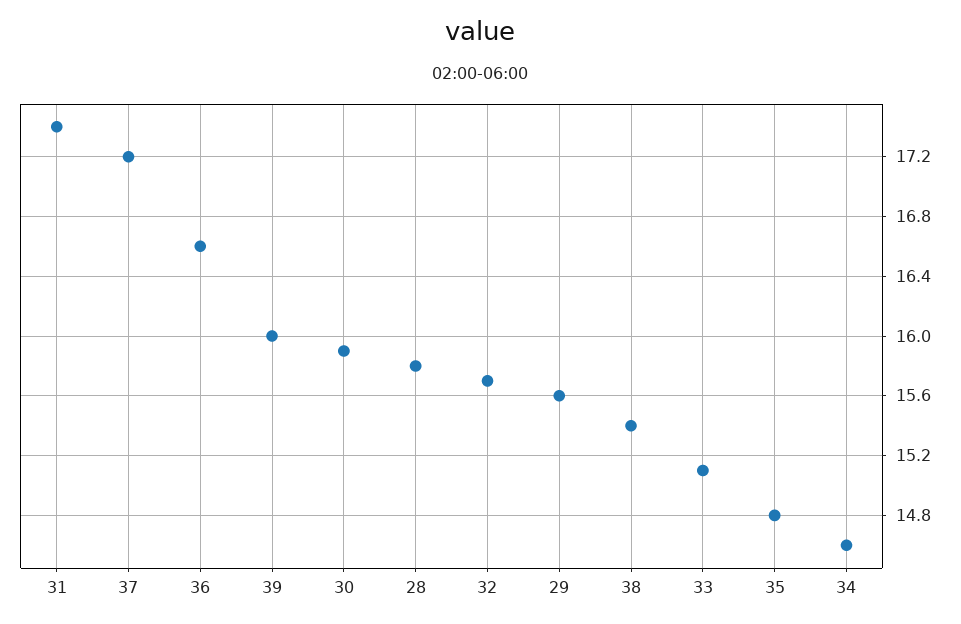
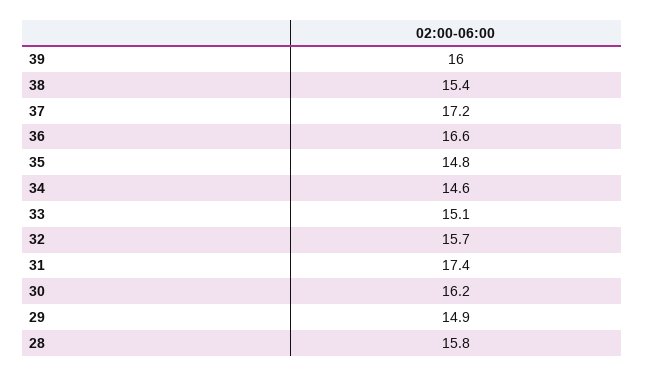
  {
    "31": 17.4,
    "37": 17.2,
    "36": 16.6,
    "39": 16,
-   "30": 15.9,
+   "30": 16.2,
    "28": 15.8,
    "32": 15.7,
-   "29": 15.6,
+   "29": 14.9,
    "38": 15.4,
    "33": 15.1,
    "35": 14.8,
    "34": 14.6
  }

